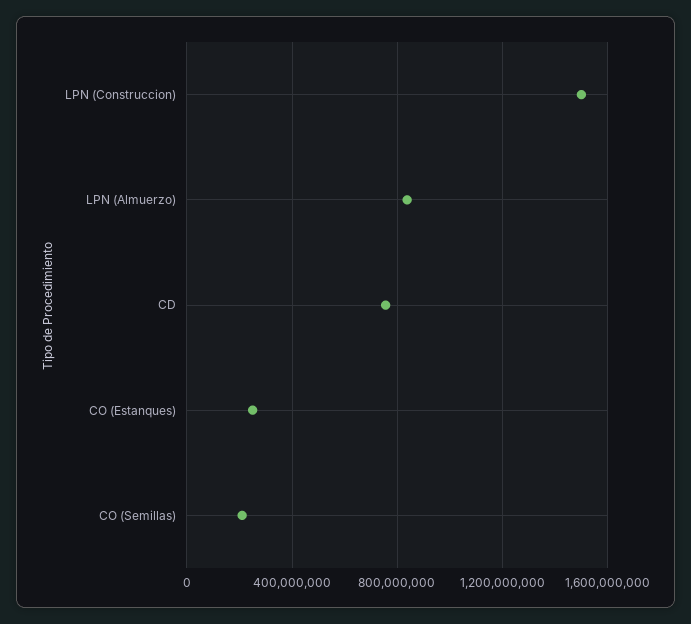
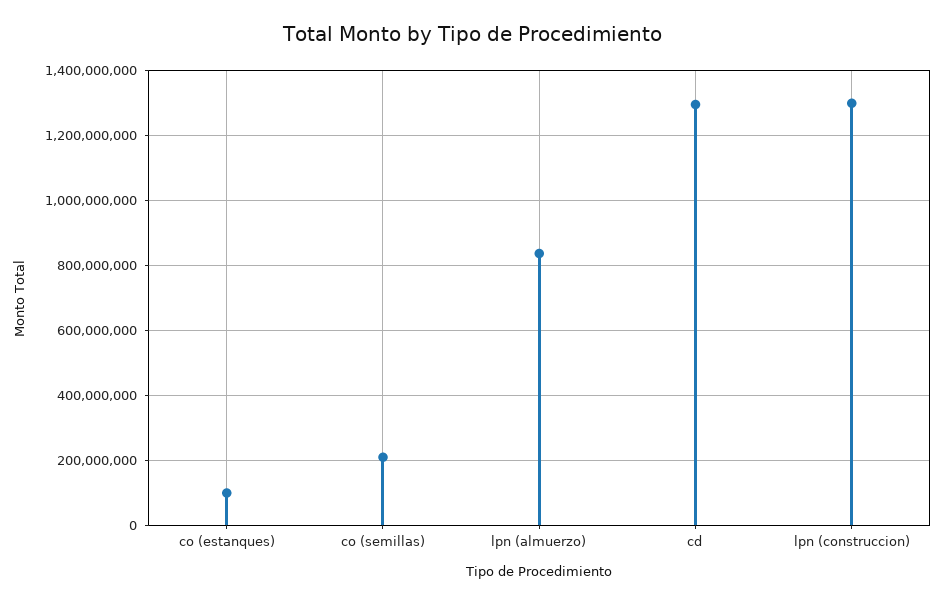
  {
-   "LPN (Construccion)": 1500000000,
+   "LPN (Construccion)": 1300000000,
    "LPN (Almuerzo)": 840000000,
-   "CD": 750000000,
+   "CD": 1300000000,
-   "CO (Estanques)": 250000000,
+   "CO (Estanques)": 100000000,
    "CO (Semillas)": 220000000
  }

